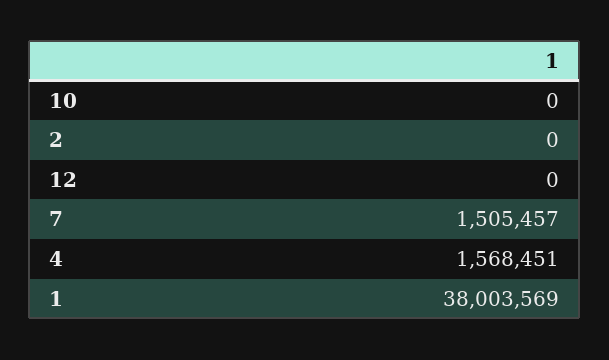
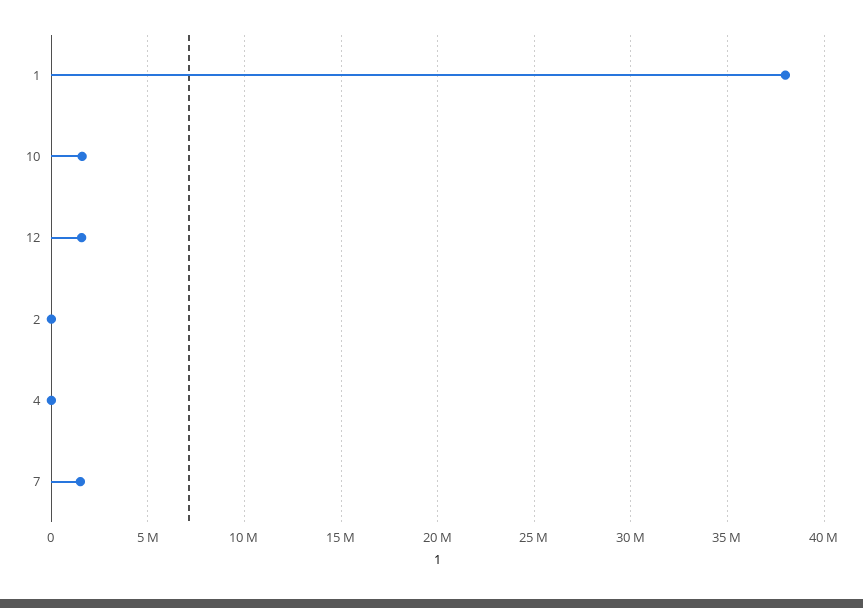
  {
-   "10": 0,
+   "10": 1500000,
    "2": 0,
-   "12": 0,
+   "12": 1500000,
    "7": 1505457,
-   "4": 1568451,
+   "4": 0,
    "1": 38003569
  }

